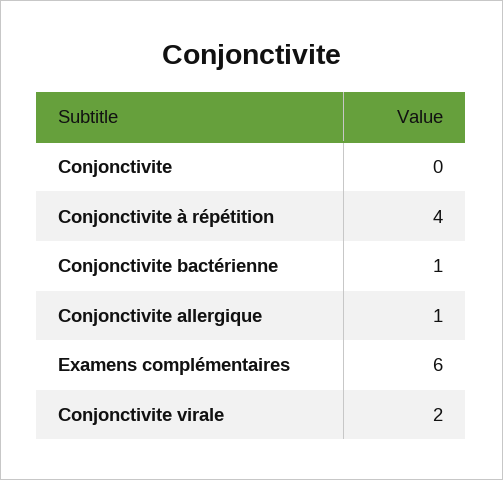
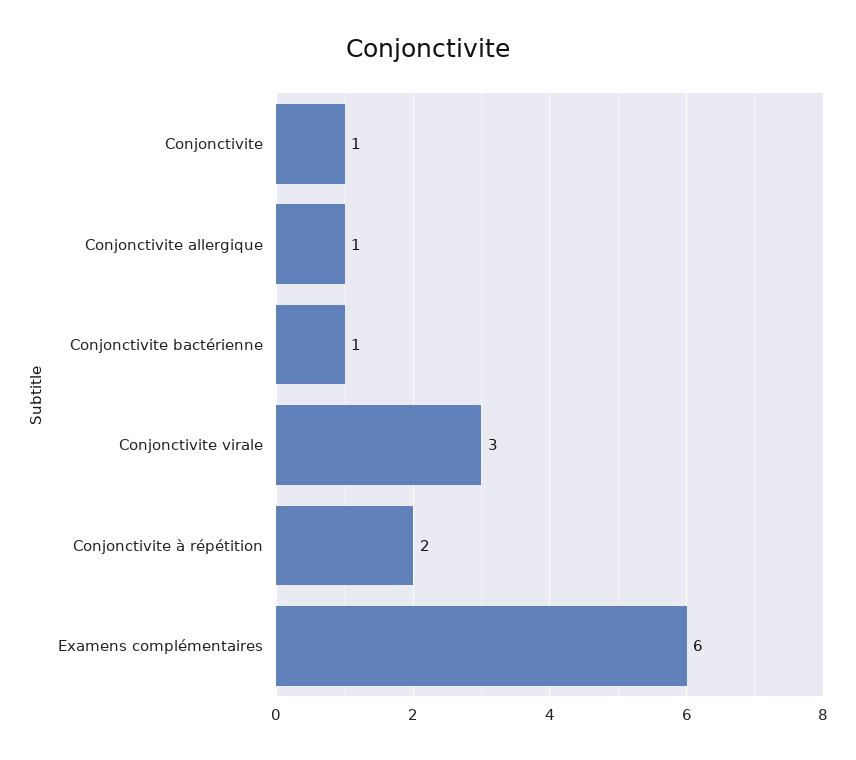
  {
-   "Conjonctivite": 0,
+   "Conjonctivite": 1,
-   "Conjonctivite à répétition": 4,
+   "Conjonctivite à répétition": 2,
    "Conjonctivite bactérienne": 1,
    "Conjonctivite allergique": 1,
    "Examens complémentaires": 6,
-   "Conjonctivite virale": 2
+   "Conjonctivite virale": 3
  }

